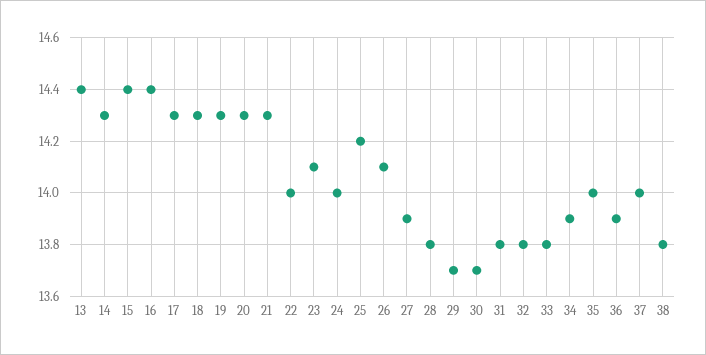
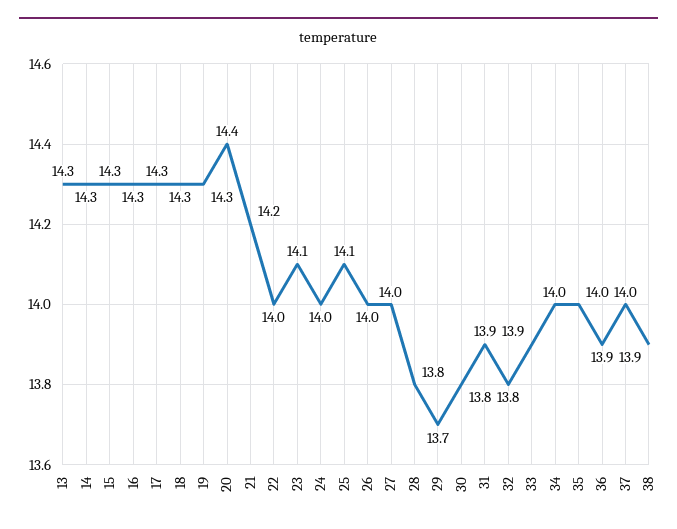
  {
-   "13": 14.4,
+   "13": 14.3,
    "14": 14.3,
-   "15": 14.4,
+   "15": 14.3,
-   "16": 14.4,
+   "16": 14.3,
    "17": 14.3,
    "18": 14.3,
    "19": 14.3,
-   "20": 14.3,
+   "20": 14.4,
-   "21": 14.3,
+   "21": 14.2,
    "22": 14,
    "23": 14.1,
    "24": 14,
-   "25": 14.2,
+   "25": 14.1,
-   "26": 14.1,
+   "26": 14,
-   "27": 13.9,
+   "27": 14,
    "28": 13.8,
    "29": 13.7,
-   "30": 13.7,
+   "30": 13.8,
-   "31": 13.8,
+   "31": 13.9,
    "32": 13.8,
-   "33": 13.8,
+   "33": 13.9,
-   "34": 13.9,
+   "34": 14,
    "35": 14,
    "36": 13.9,
    "37": 14,
-   "38": 13.8
+   "38": 13.9
  }

